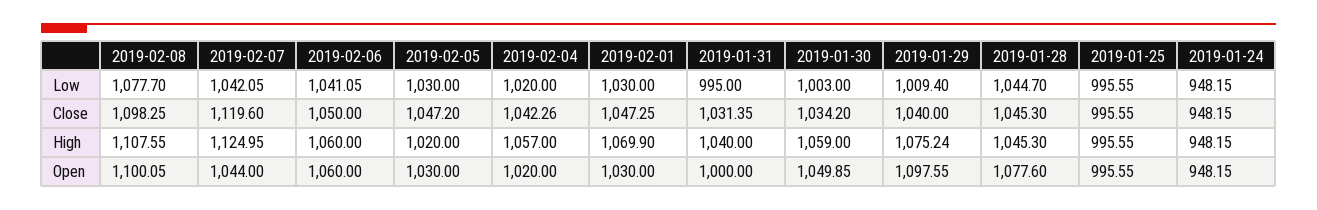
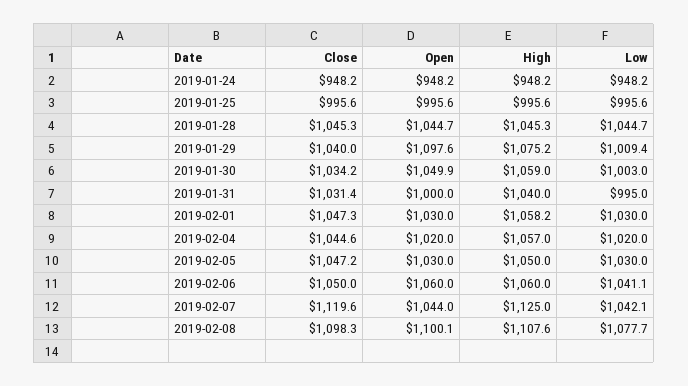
  {
    "2019-02-08": {
      "Low": 1077.7,
      "Close": 1098.25,
      "High": 1107.55,
      "Open": 1100.05
    },
    "2019-02-07": {
      "Low": 1042.05,
      "Close": 1119.6,
      "High": 1124.95,
      "Open": 1044
    },
    "2019-02-06": {
      "Low": 1041.05,
      "Close": 1050,
      "High": 1060,
      "Open": 1060
    },
    "2019-02-05": {
      "Low": 1030,
      "Close": 1047.2,
-     "High": 1020,
+     "High": 1050,
      "Open": 1030
    },
    "2019-02-04": {
      "Low": 1020,
-     "Close": 1042.26,
+     "Close": 1044.6,
      "High": 1057,
      "Open": 1020
    },
    "2019-02-01": {
      "Low": 1030,
      "Close": 1047.25,
-     "High": 1069.9,
+     "High": 1058.2,
      "Open": 1030
    },
    "2019-01-31": {
      "Low": 995,
      "Close": 1031.35,
      "High": 1040,
      "Open": 1000
    },
    "2019-01-30": {
      "Low": 1003,
      "Close": 1034.2,
      "High": 1059,
      "Open": 1049.85
    },
    "2019-01-29": {
      "Low": 1009.4,
      "Close": 1040,
      "High": 1075.24,
      "Open": 1097.55
    },
    "2019-01-28": {
      "Low": 1044.7,
      "Close": 1045.3,
      "High": 1045.3,
-     "Open": 1077.6
+     "Open": 1044.7
    },
    "2019-01-25": {
      "Low": 995.55,
      "Close": 995.55,
      "High": 995.55,
      "Open": 995.55
    },
    "2019-01-24": {
      "Low": 948.15,
      "Close": 948.15,
      "High": 948.15,
      "Open": 948.15
    }
  }

